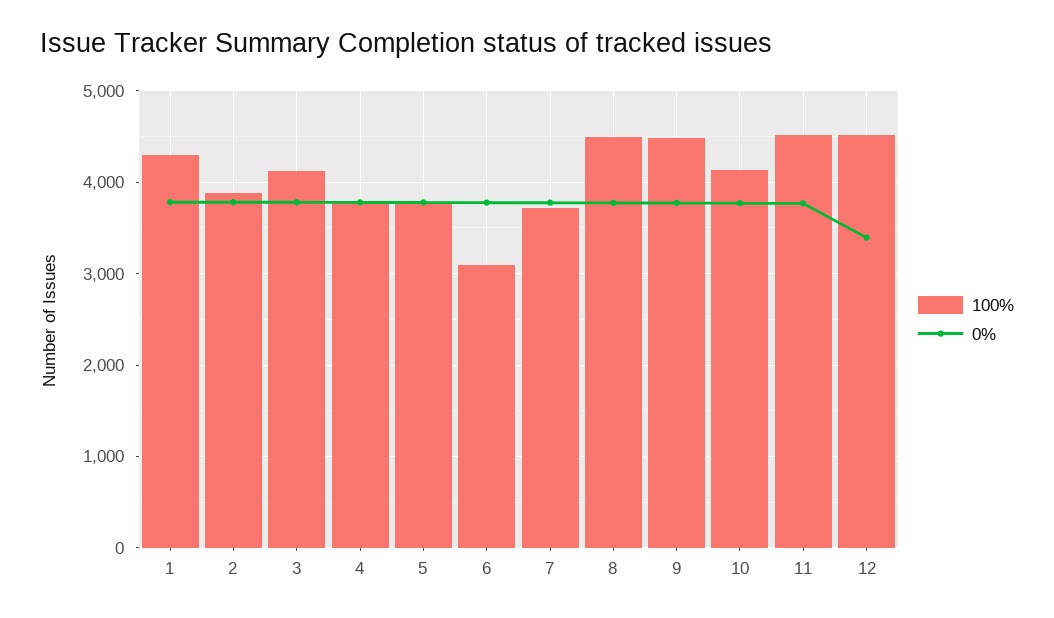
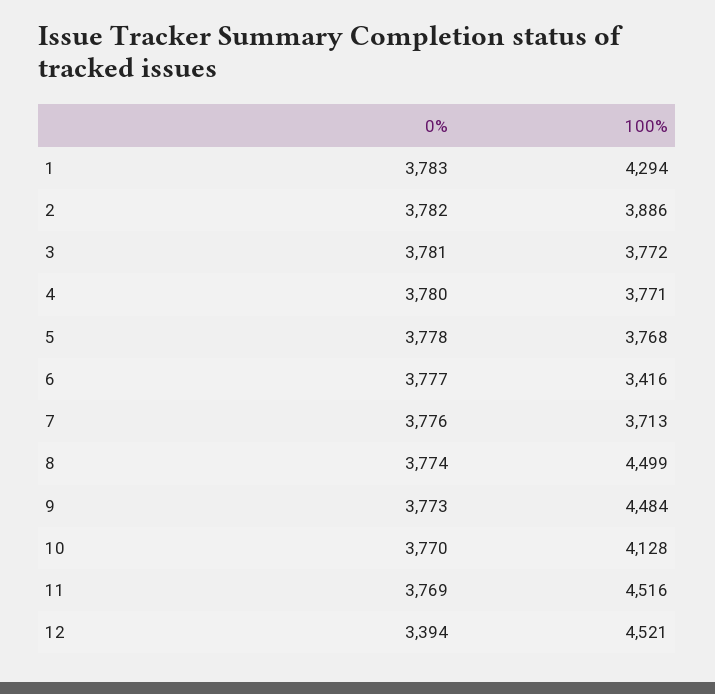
  {
    "100%": {
      "1": 4294,
      "2": 3886,
-     "3": 4100,
+     "3": 3772,
      "4": 3771,
      "5": 3768,
-     "6": 3100,
+     "6": 3416,
      "7": 3713,
      "8": 4499,
      "9": 4484,
      "10": 4128,
      "11": 4516,
      "12": 4521
    },
    "0%": {
      "1": 3783,
      "2": 3782,
      "3": 3781,
      "4": 3780,
      "5": 3778,
      "6": 3777,
      "7": 3776,
      "8": 3774,
      "9": 3773,
      "10": 3770,
      "11": 3769,
      "12": 3394
    }
  }

